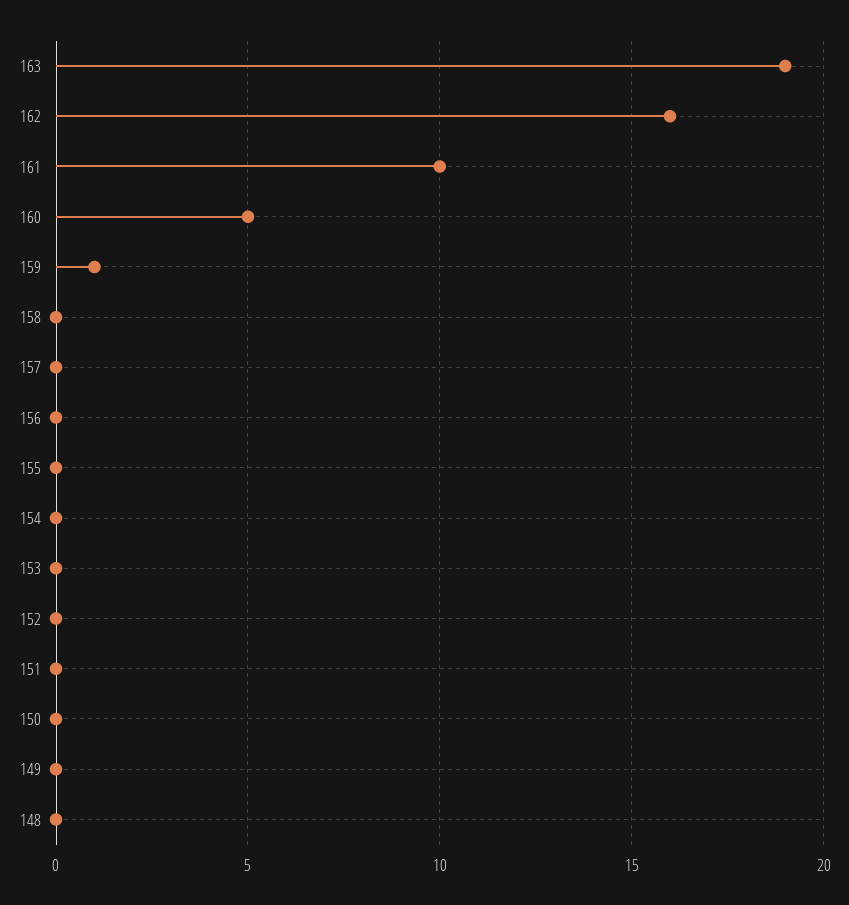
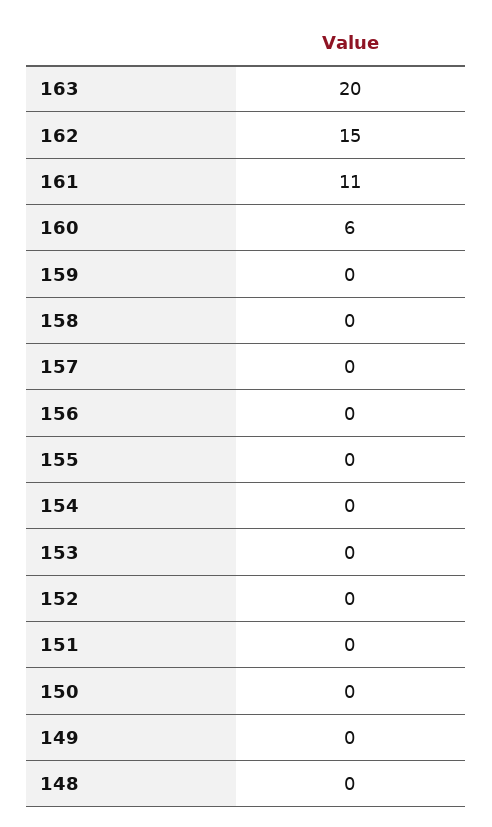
  {
-   "163": 19,
+   "163": 20,
-   "162": 16,
+   "162": 15,
-   "161": 10,
+   "161": 11,
-   "160": 5,
+   "160": 6,
-   "159": 1,
+   "159": 0,
    "158": 0,
    "157": 0,
    "156": 0,
    "155": 0,
    "154": 0,
    "153": 0,
    "152": 0,
    "151": 0,
    "150": 0,
    "149": 0,
    "148": 0
  }

